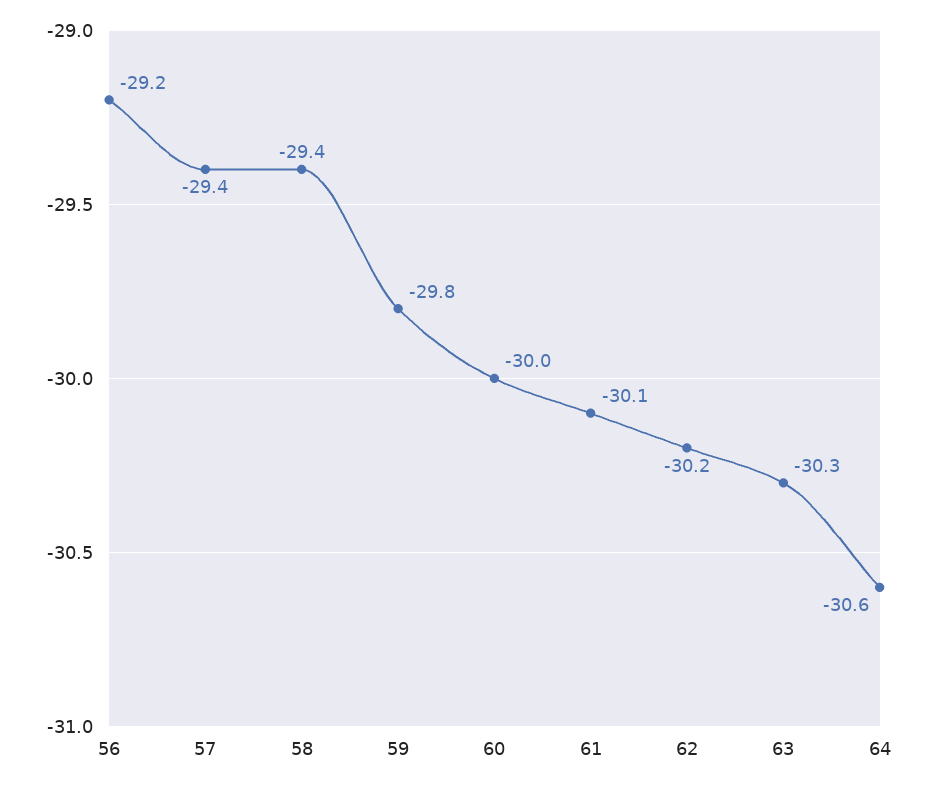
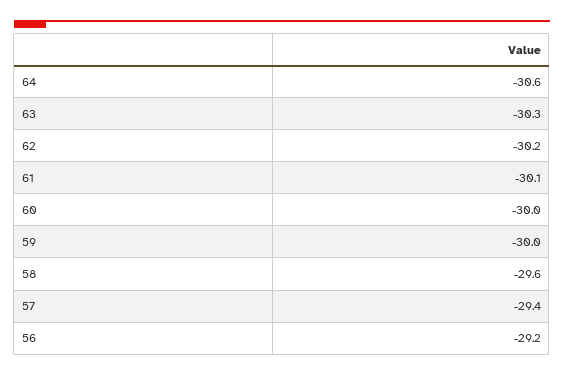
  {
    "56": -29.2,
    "57": -29.4,
-   "58": -29.4,
+   "58": -29.6,
-   "59": -29.8,
+   "59": -30,
    "60": -30,
    "61": -30.1,
    "62": -30.2,
    "63": -30.3,
    "64": -30.6
  }

